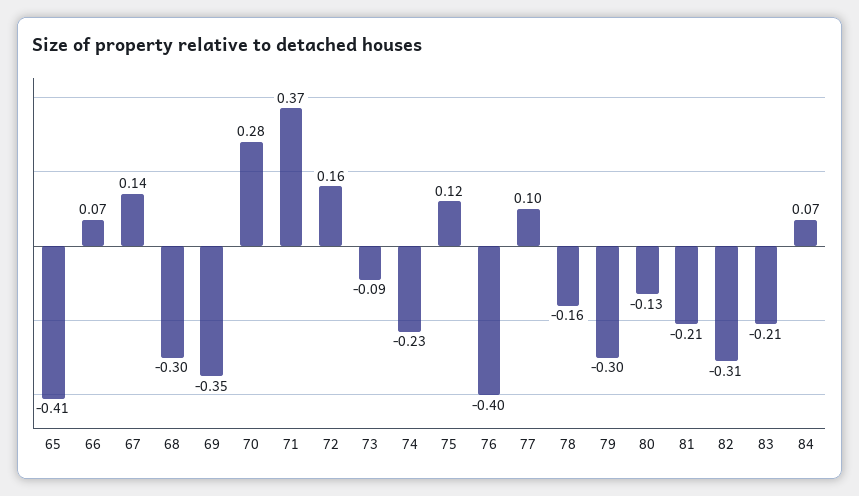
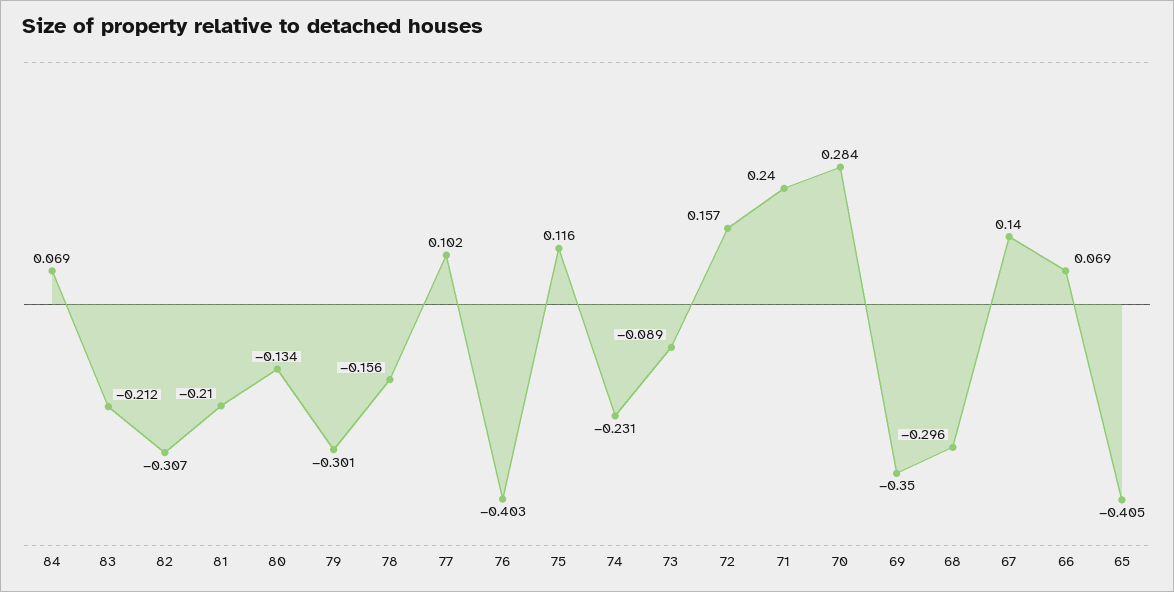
  {
    "65": -0.405,
    "66": 0.069,
    "67": 0.14,
    "68": -0.296,
    "69": -0.35,
    "70": 0.284,
-   "71": 0.37,
+   "71": 0.24,
    "72": 0.157,
    "73": -0.089,
    "74": -0.231,
    "75": 0.116,
    "76": -0.403,
    "77": 0.102,
    "78": -0.156,
    "79": -0.301,
    "80": -0.134,
    "81": -0.21,
    "82": -0.307,
    "83": -0.212,
    "84": 0.069
  }

